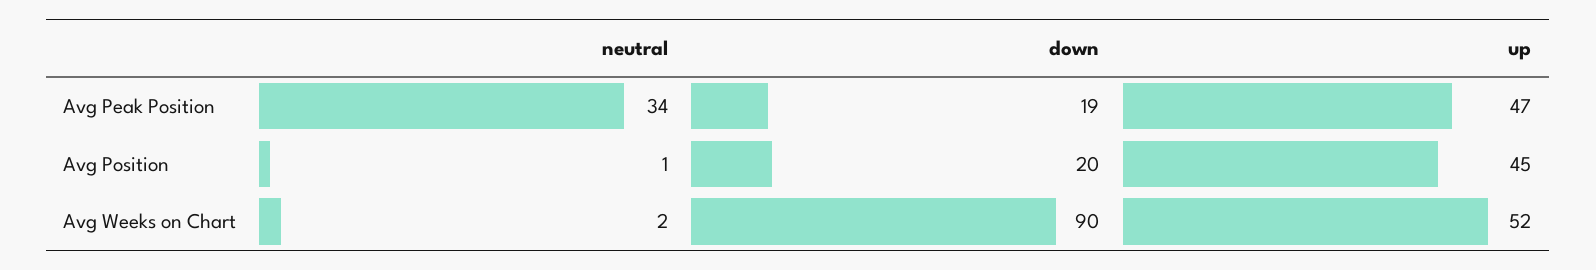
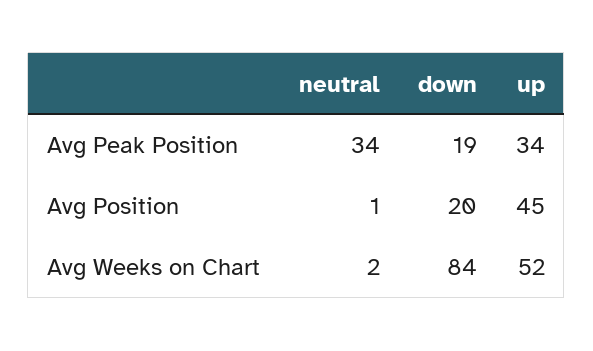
  {
    "neutral": {
      "Avg Peak Position": 34,
      "Avg Position": 1,
      "Avg Weeks on Chart": 2
    },
    "down": {
      "Avg Peak Position": 19,
      "Avg Position": 20,
-     "Avg Weeks on Chart": 90
+     "Avg Weeks on Chart": 84
    },
    "up": {
-     "Avg Peak Position": 47,
+     "Avg Peak Position": 34,
      "Avg Position": 45,
      "Avg Weeks on Chart": 52
    }
  }

